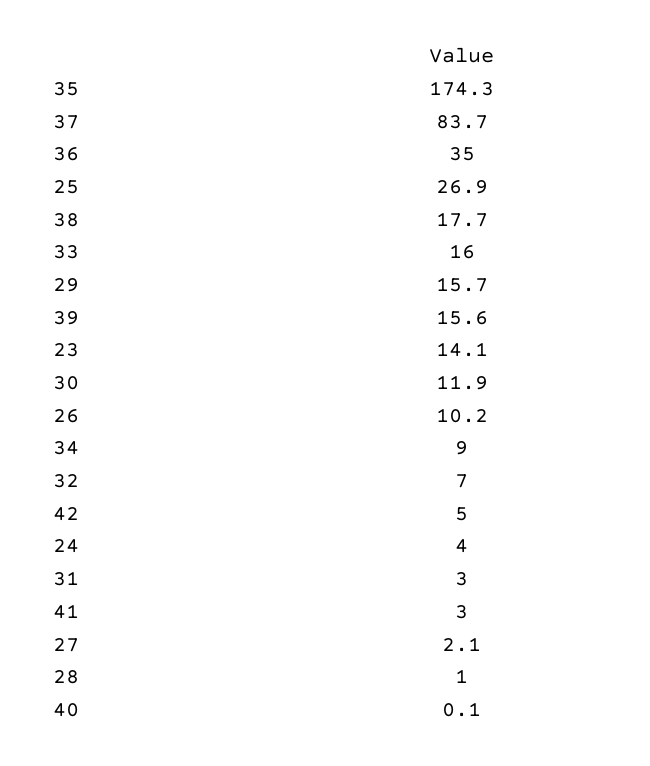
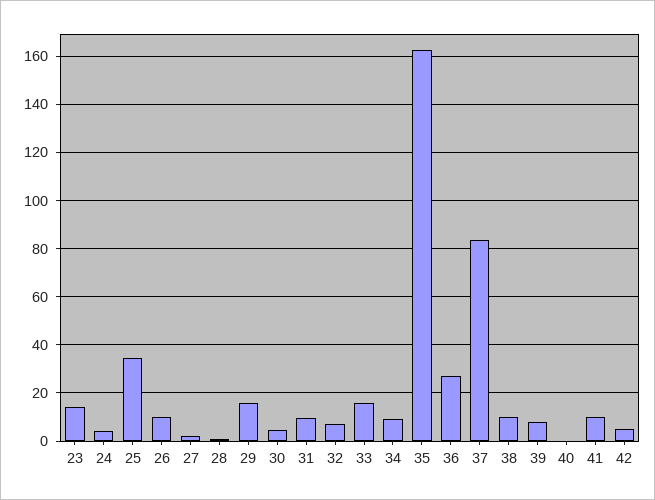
  {
-   "35": 174.3,
+   "35": 162.5,
    "37": 83.7,
-   "36": 35,
+   "36": 27.5,
-   "25": 26.9,
+   "25": 35,
-   "38": 17.7,
+   "38": 10,
    "33": 16,
    "29": 15.7,
-   "39": 15.6,
+   "39": 7.5,
    "23": 14.1,
-   "30": 11.9,
+   "30": 5,
    "26": 10.2,
    "34": 9,
    "32": 7,
    "42": 5,
    "24": 4,
-   "31": 3,
+   "31": 10,
-   "41": 3,
+   "41": 10,
    "27": 2.1,
    "28": 1,
    "40": 0.1
  }

